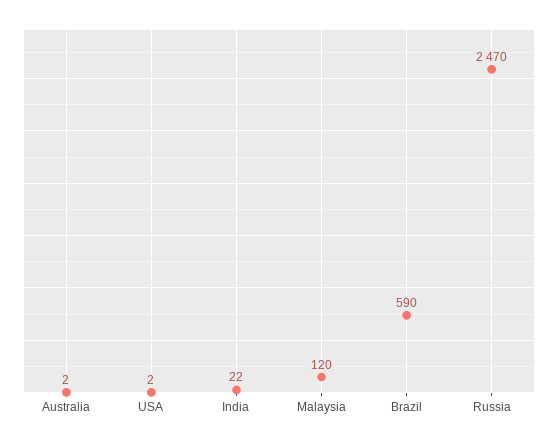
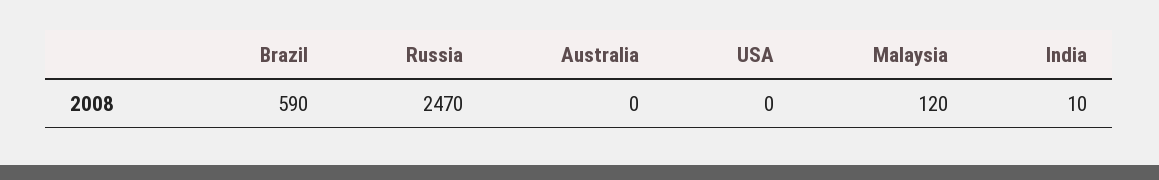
  {
-   "Australia": 2,
+   "Australia": 0,
-   "USA": 2,
+   "USA": 0,
-   "India": 22,
+   "India": 10,
    "Malaysia": 120,
    "Brazil": 590,
    "Russia": 2470
  }

